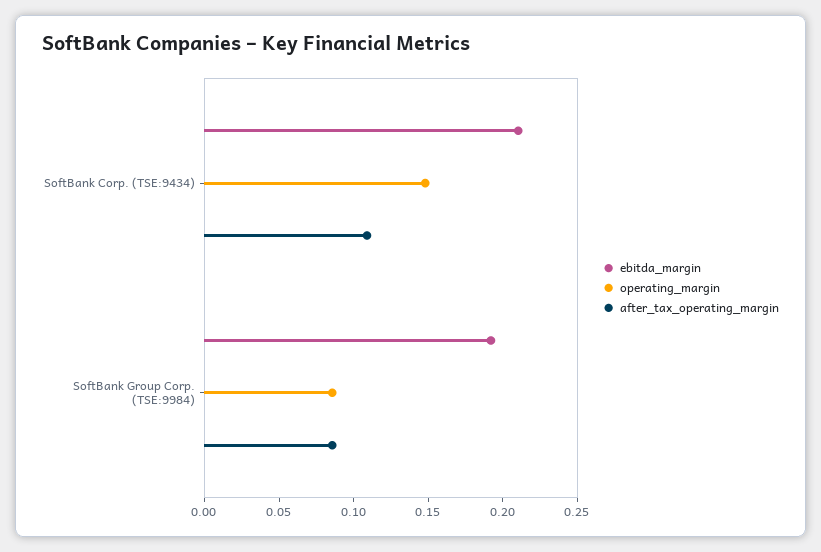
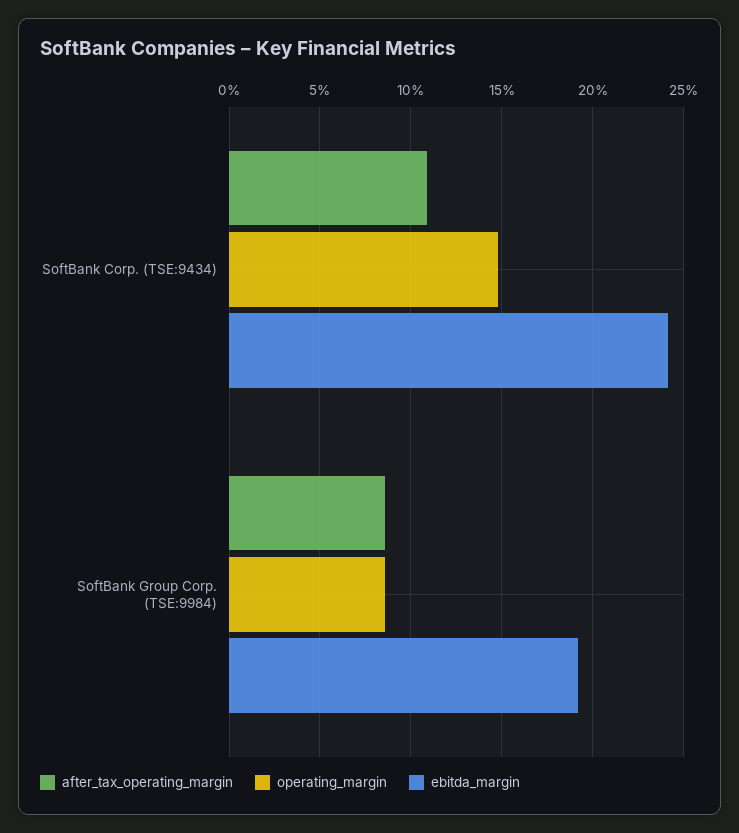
  {
    "ebitda_margin": {
-     "SoftBank Corp. (TSE:9434)": 0.21,
+     "SoftBank Corp. (TSE:9434)": 0.24,
      "SoftBank Group Corp. (TSE:9984)": 0.19
    },
    "operating_margin": {
      "SoftBank Corp. (TSE:9434)": 0.15,
      "SoftBank Group Corp. (TSE:9984)": 0.085
    },
    "after_tax_operating_margin": {
      "SoftBank Corp. (TSE:9434)": 0.11,
      "SoftBank Group Corp. (TSE:9984)": 0.085
    }
  }

